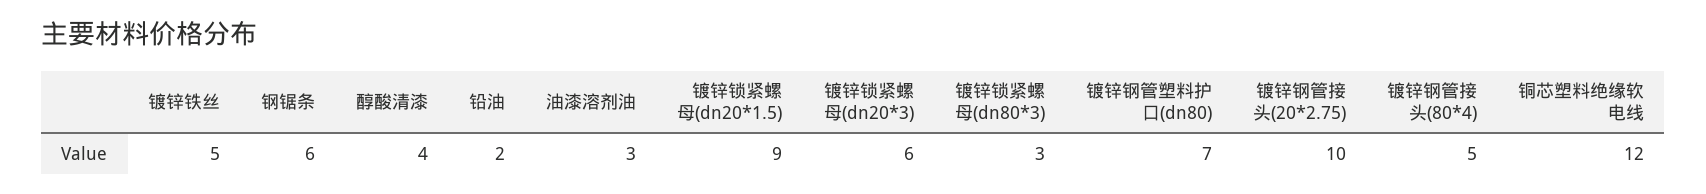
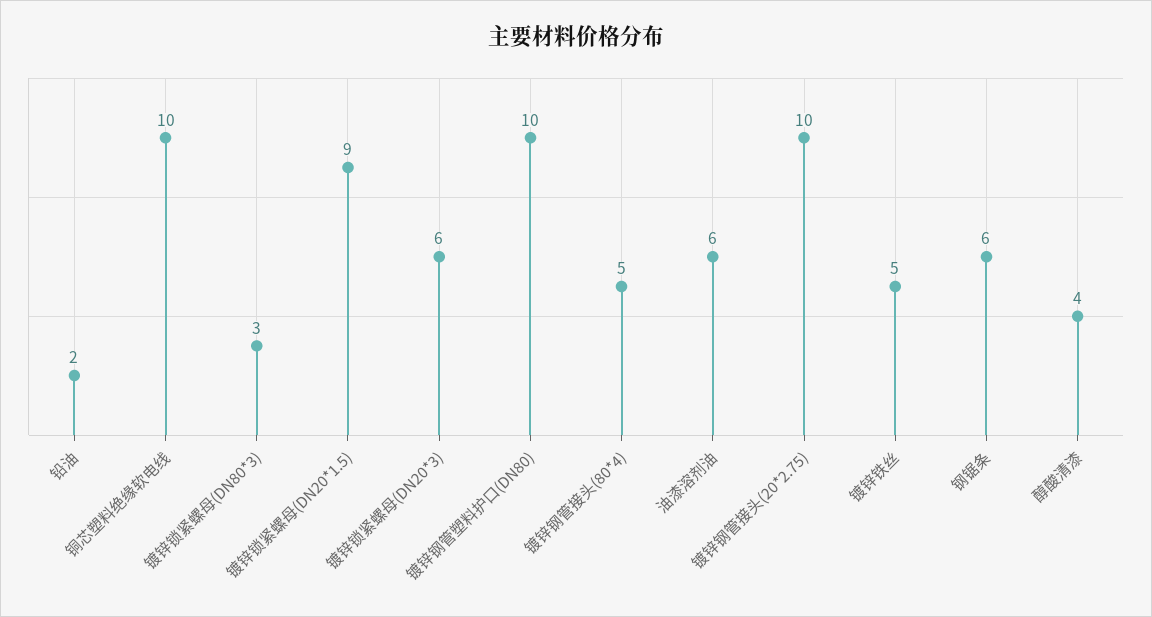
  {
    "镀锌铁丝": 5,
    "钢锯条": 6,
    "醇酸清漆": 4,
    "铅油": 2,
-   "油漆溶剂油": 3,
+   "油漆溶剂油": 6,
    "镀锌锁紧螺母(dn20*1.5)": 9,
    "镀锌锁紧螺母(dn20*3)": 6,
    "镀锌锁紧螺母(dn80*3)": 3,
-   "镀锌钢管塑料护口(dn80)": 7,
+   "镀锌钢管塑料护口(dn80)": 10,
    "镀锌钢管接头(20*2.75)": 10,
    "镀锌钢管接头(80*4)": 5,
-   "铜芯塑料绝缘软电线": 12
+   "铜芯塑料绝缘软电线": 10
  }

